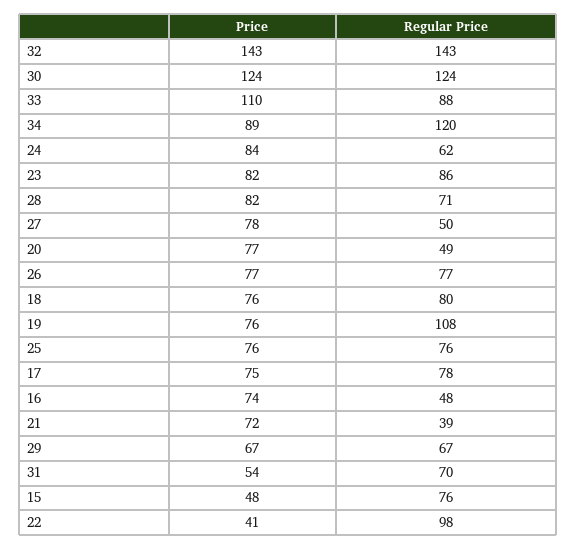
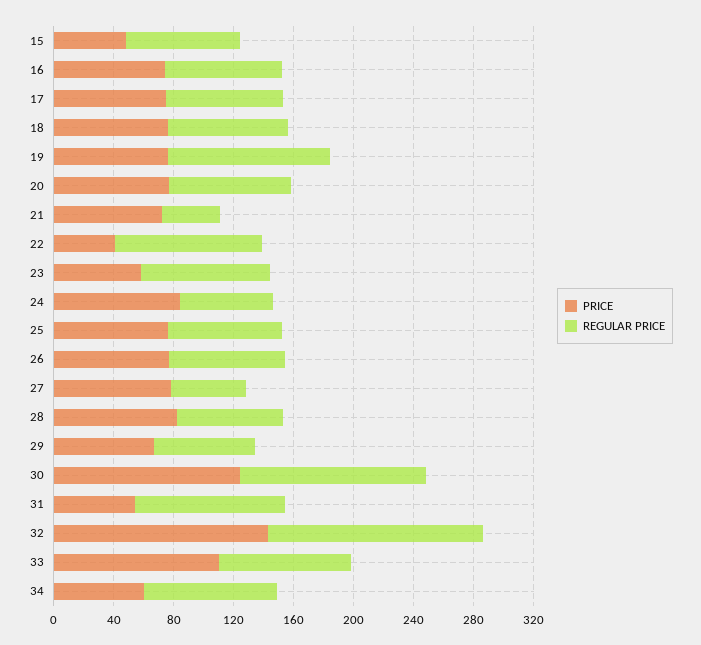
  {
    "Price": {
      "32": 143,
      "30": 124,
      "33": 110,
-     "34": 89,
+     "34": 60,
      "24": 84,
-     "23": 82,
+     "23": 60,
      "28": 82,
      "27": 78,
      "20": 77,
      "26": 77,
      "18": 76,
      "19": 76,
      "25": 76,
      "17": 75,
      "16": 74,
      "21": 72,
      "29": 67,
      "31": 54,
      "15": 48,
      "22": 41
    },
    "Regular Price": {
      "32": 143,
      "30": 124,
      "33": 88,
-     "34": 120,
+     "34": 90,
      "24": 62,
      "23": 86,
      "28": 71,
      "27": 50,
-     "20": 49,
+     "20": 80,
      "26": 77,
      "18": 80,
      "19": 108,
      "25": 76,
      "17": 78,
-     "16": 48,
+     "16": 80,
      "21": 39,
      "29": 67,
-     "31": 70,
+     "31": 100,
      "15": 76,
      "22": 98
    }
  }

